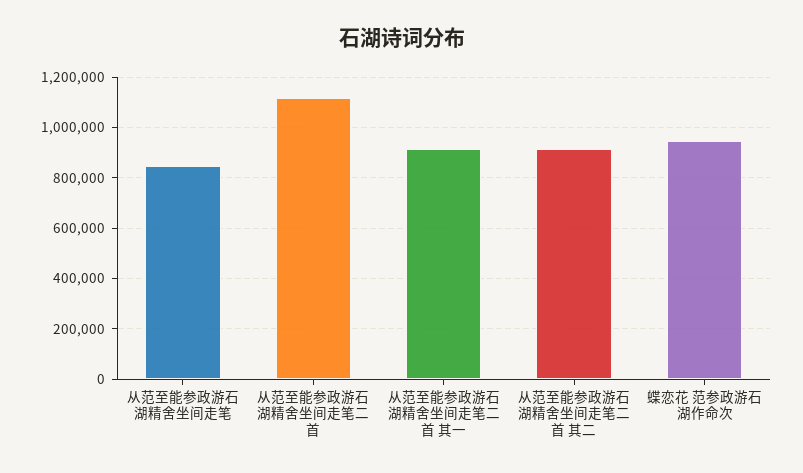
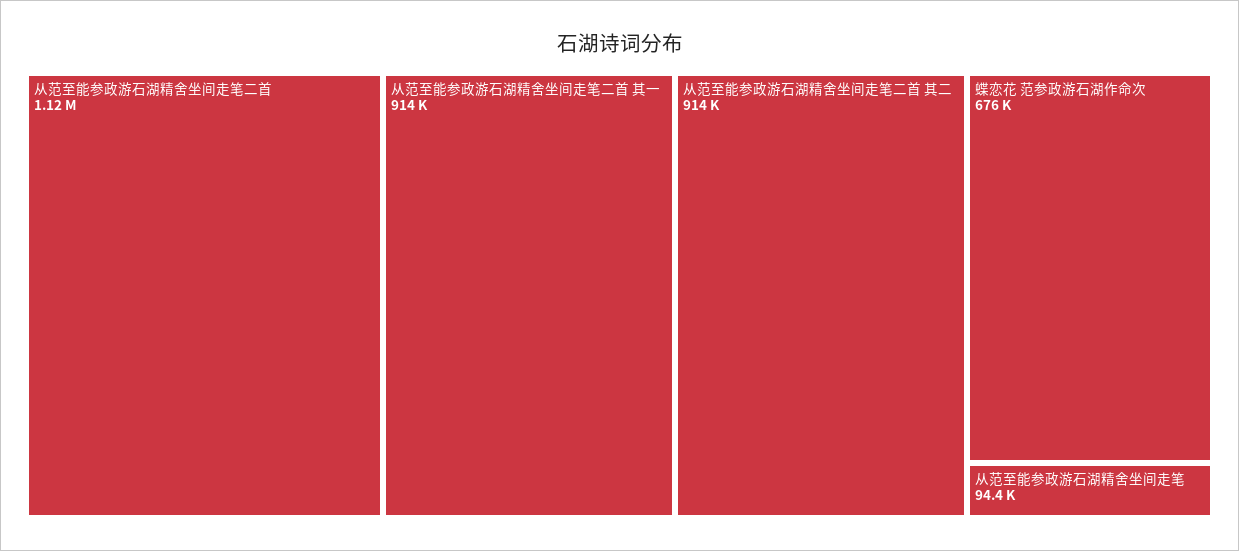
  {
-   "从范至能参政游石湖精舍坐间走笔": 850000,
+   "从范至能参政游石湖精舍坐间走笔": 94400,
    "从范至能参政游石湖精舍坐间走笔二首": 1120000,
    "从范至能参政游石湖精舍坐间走笔二首 其一": 914000,
    "从范至能参政游石湖精舍坐间走笔二首 其二": 914000,
-   "蝶恋花 范参政游石湖作命次": 950000
+   "蝶恋花 范参政游石湖作命次": 676000
  }

